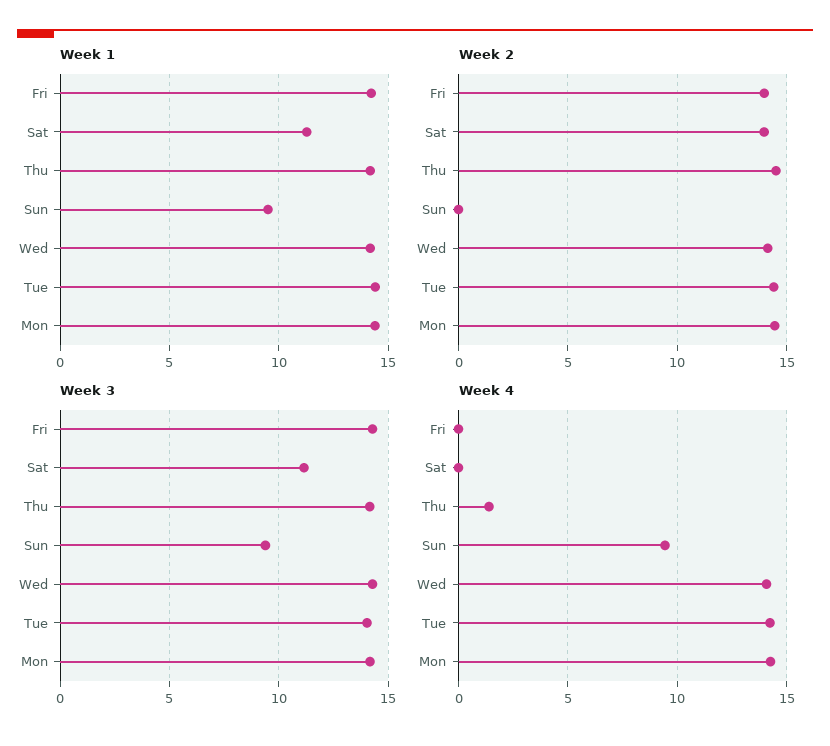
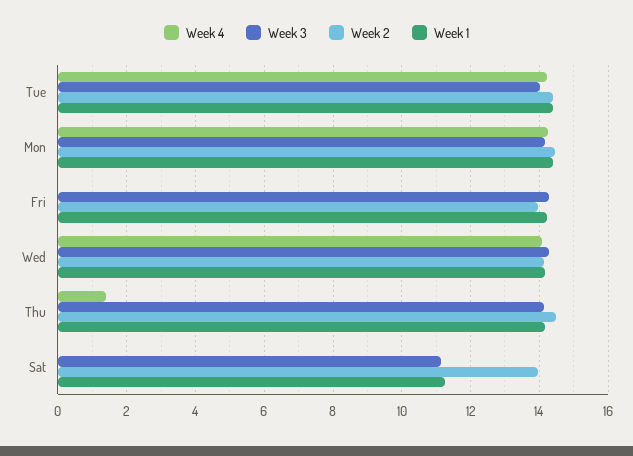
  {
    "Week 1": {
      "Fri": 14.2,
      "Sat": 11.2,
      "Thu": 14.2,
-     "Sun": 9.5,
      "Wed": 14.2,
      "Tue": 14.4,
      "Mon": 14.4
    },
    "Week 2": {
      "Fri": 14,
      "Sat": 14,
      "Thu": 14.6,
-     "Sun": 0,
      "Wed": 14.2,
      "Tue": 14.4,
      "Mon": 14.4
    },
    "Week 3": {
      "Fri": 14.2,
      "Sat": 11.2,
      "Thu": 14.2,
-     "Sun": 9.5,
      "Wed": 14.2,
      "Tue": 14,
      "Mon": 14.2
    },
    "Week 4": {
      "Fri": 0,
      "Sat": 0,
      "Thu": 1.4,
-     "Sun": 9.5,
      "Wed": 14,
      "Tue": 14.2,
      "Mon": 14.2
    }
  }

